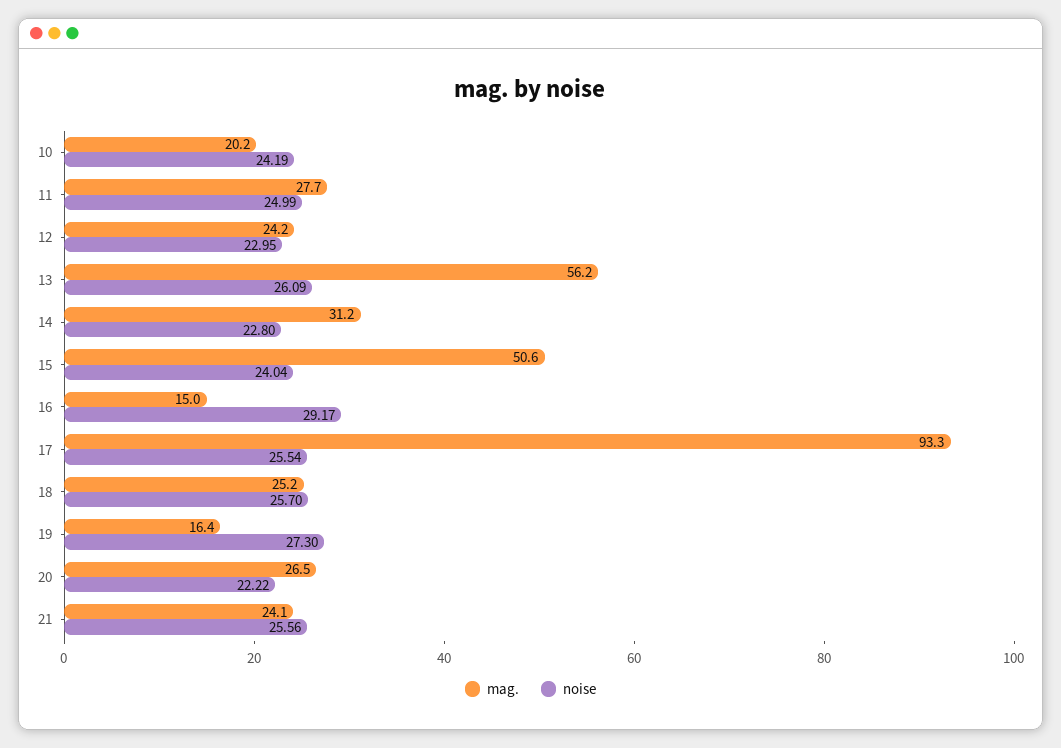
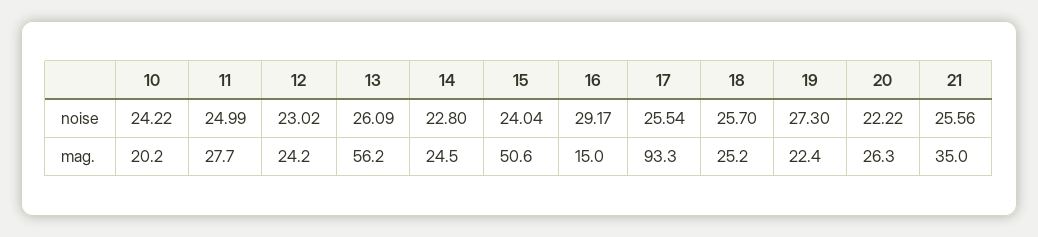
  {
    "mag.": {
      "10": 20.2,
      "11": 27.7,
      "12": 24.2,
      "13": 56.2,
-     "14": 31.2,
+     "14": 24.5,
      "15": 50.6,
      "16": 15,
      "17": 93.3,
      "18": 25.2,
-     "19": 16.4,
+     "19": 22.4,
-     "20": 26.5,
+     "20": 26.3,
-     "21": 24.1
+     "21": 35
    },
    "noise": {
-     "10": 24.19,
+     "10": 24.22,
      "11": 24.99,
-     "12": 22.95,
+     "12": 23.02,
      "13": 26.09,
      "14": 22.8,
      "15": 24.04,
      "16": 29.17,
      "17": 25.54,
      "18": 25.7,
      "19": 27.3,
      "20": 22.22,
      "21": 25.56
    }
  }

